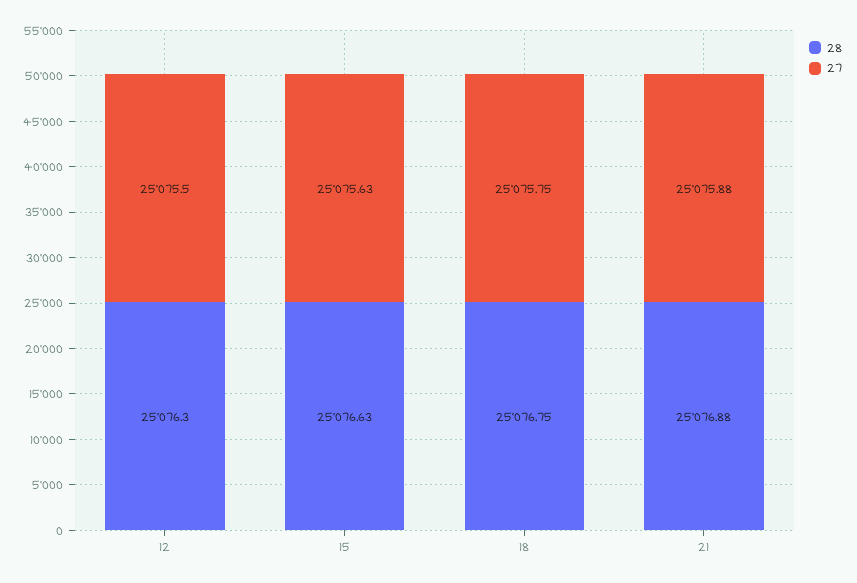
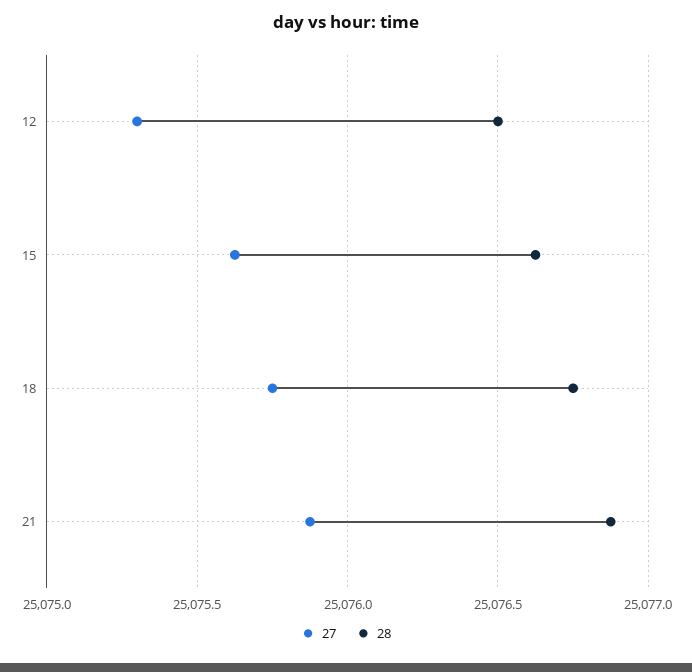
  {
    "28": {
-     "12": 25076.3,
+     "12": 25076.5,
      "15": 25076.63,
      "18": 25076.75,
      "21": 25076.88
    },
    "27": {
-     "12": 25075.5,
+     "12": 25075.3,
      "15": 25075.63,
      "18": 25075.75,
      "21": 25075.88
    }
  }

